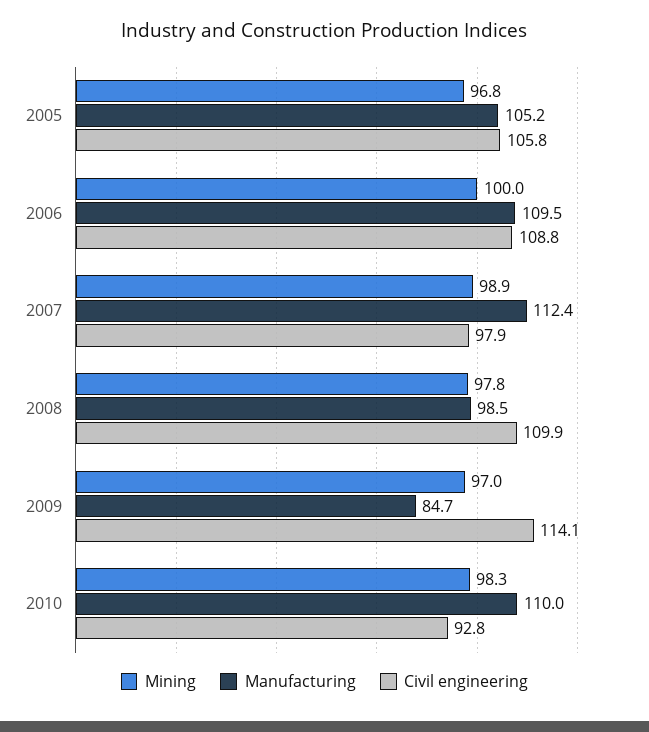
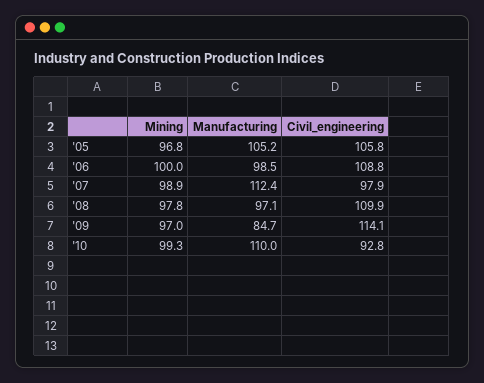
  {
    "Mining": {
      "2005": 96.8,
      "2006": 100,
      "2007": 98.9,
      "2008": 97.8,
      "2009": 97,
-     "2010": 98.3
+     "2010": 99.3
    },
    "Manufacturing": {
      "2005": 105.2,
-     "2006": 109.5,
+     "2006": 98.5,
      "2007": 112.4,
-     "2008": 98.5,
+     "2008": 97.1,
      "2009": 84.7,
      "2010": 110
    },
    "Civil engineering": {
      "2005": 105.8,
      "2006": 108.8,
      "2007": 97.9,
      "2008": 109.9,
      "2009": 114.1,
      "2010": 92.8
    }
  }

